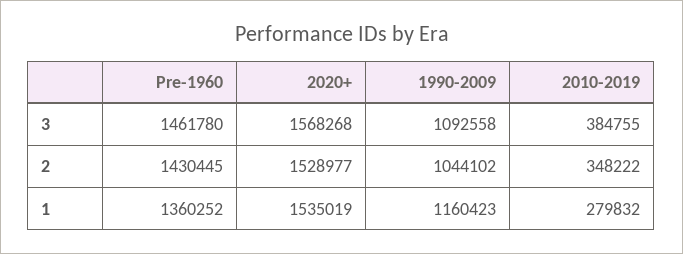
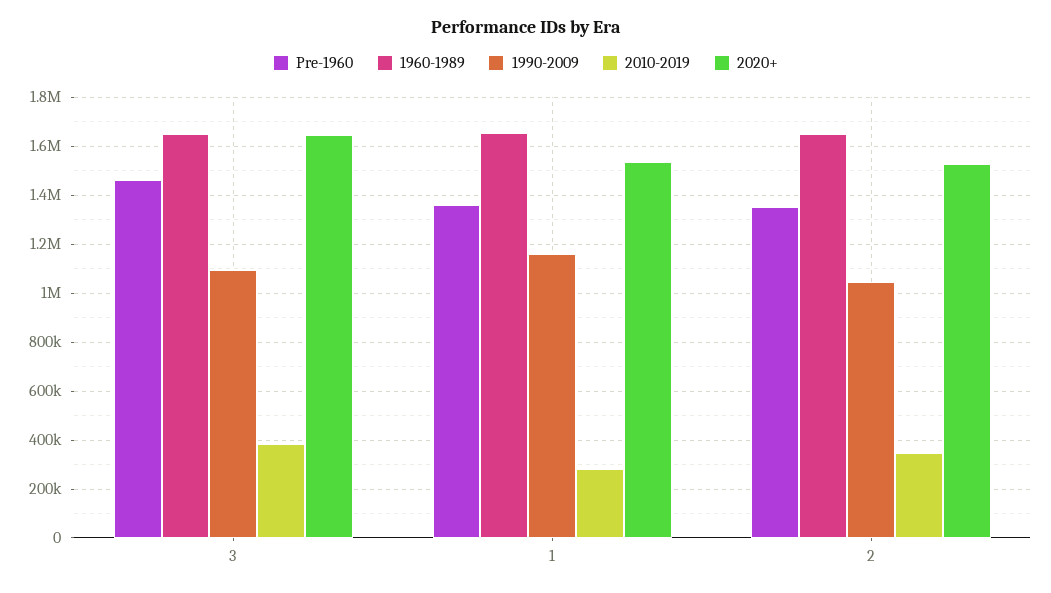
  {
    "Pre-1960": {
      "3": 1461780,
-     "2": 1430445,
+     "2": 1350000,
      "1": 1360252
    },
    "2020+": {
-     "3": 1568268,
+     "3": 1650000,
      "2": 1528977,
      "1": 1535019
    },
    "1990-2009": {
      "3": 1092558,
      "2": 1044102,
      "1": 1160423
    },
    "2010-2019": {
      "3": 384755,
      "2": 348222,
      "1": 279832
-   }
+   },
+   "1960-1989": {
+     "3": 1650000,
+     "1": 1650000,
+     "2": 1650000
+   }
  }

